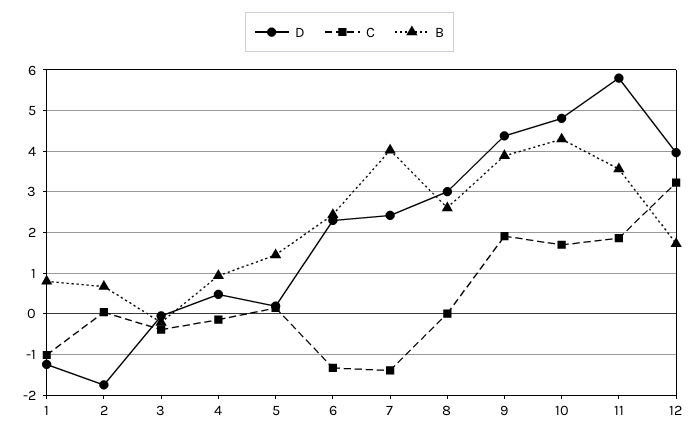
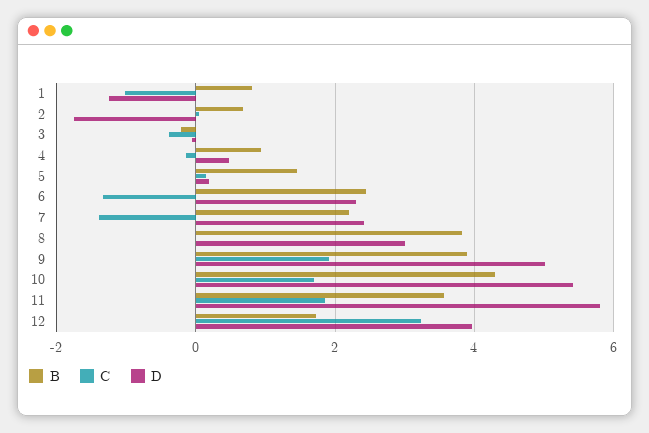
  {
    "D": {
      "1": -1.2,
      "2": -1.8,
      "3": 0,
      "4": 0.4,
      "5": 0.2,
      "6": 2.4,
      "7": 2.4,
      "8": 3,
-     "9": 4.4,
+     "9": 5,
-     "10": 4.8,
+     "10": 5.4,
      "11": 5.8,
      "12": 4
    },
    "C": {
      "1": -1,
      "2": 0,
      "3": -0.4,
      "4": -0.2,
      "5": 0.2,
      "6": -1.4,
      "7": -1.4,
      "8": 0,
      "9": 2,
      "10": 1.8,
      "11": 1.8,
      "12": 3.2
    },
    "B": {
      "1": 0.8,
      "2": 0.6,
      "3": -0.2,
      "4": 1,
      "5": 1.4,
      "6": 2.4,
-     "7": 4,
+     "7": 2.2,
-     "8": 2.6,
+     "8": 3.8,
      "9": 3.8,
      "10": 4.4,
      "11": 3.6,
      "12": 1.8
    }
  }

